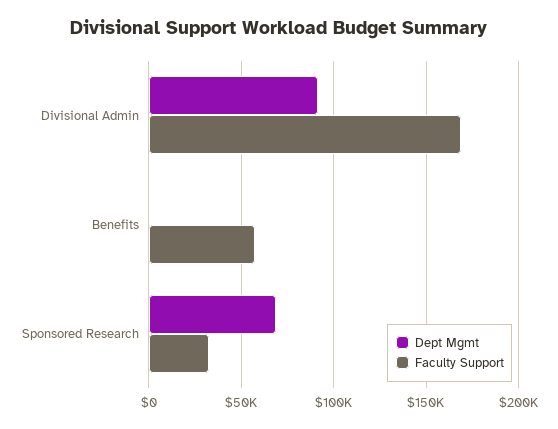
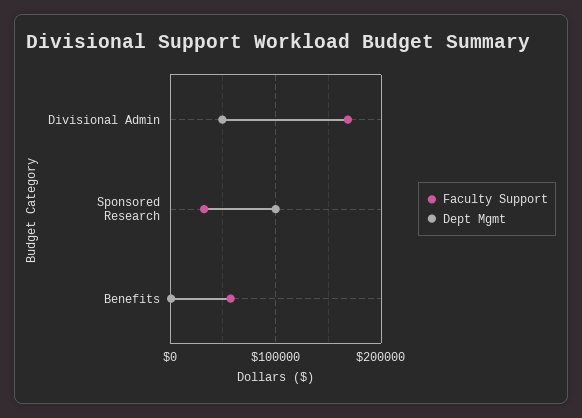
  {
    "Dept Mgmt": {
-     "Divisional Admin": 90000,
+     "Divisional Admin": 50000,
      "Benefits": 0,
-     "Sponsored Research": 70000
+     "Sponsored Research": 100000
    },
    "Faculty Support": {
      "Divisional Admin": 170000,
      "Benefits": 55000,
      "Sponsored Research": 30000
    }
  }

